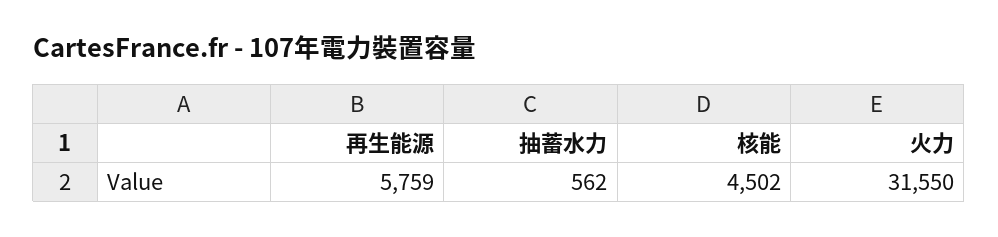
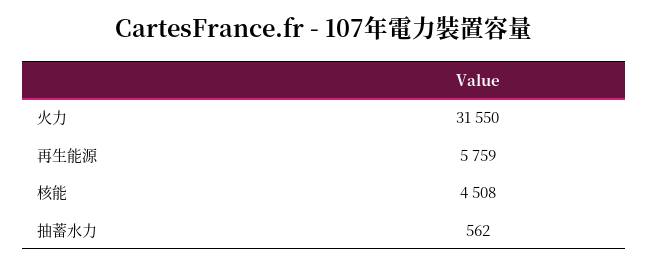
  {
    "再生能源": 5759,
    "抽蓄水力": 562,
-   "核能": 4502,
+   "核能": 4508,
    "火力": 31550
  }

